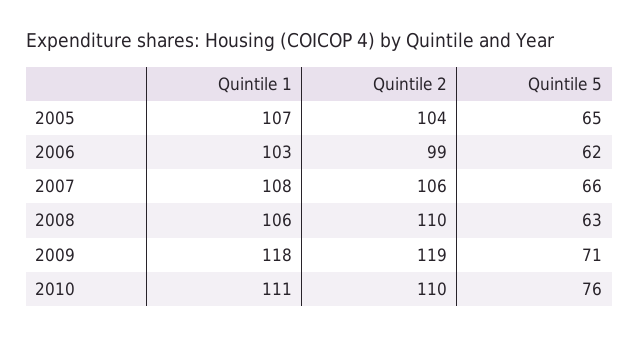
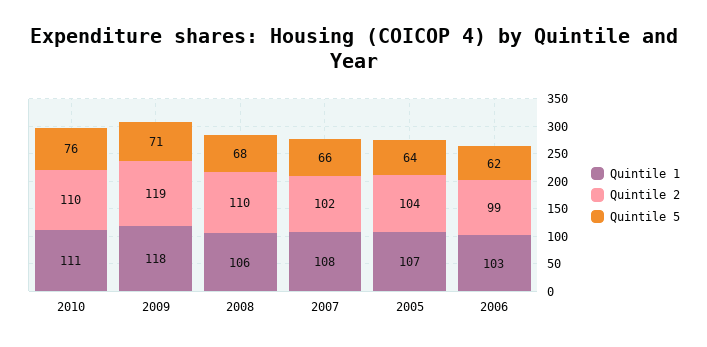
  {
    "Quintile 1": {
      "2005": 107,
      "2006": 103,
      "2007": 108,
      "2008": 106,
      "2009": 118,
      "2010": 111
    },
    "Quintile 2": {
      "2005": 104,
      "2006": 99,
-     "2007": 106,
+     "2007": 102,
      "2008": 110,
      "2009": 119,
      "2010": 110
    },
    "Quintile 5": {
-     "2005": 65,
+     "2005": 64,
      "2006": 62,
      "2007": 66,
-     "2008": 63,
+     "2008": 68,
      "2009": 71,
      "2010": 76
    }
  }

